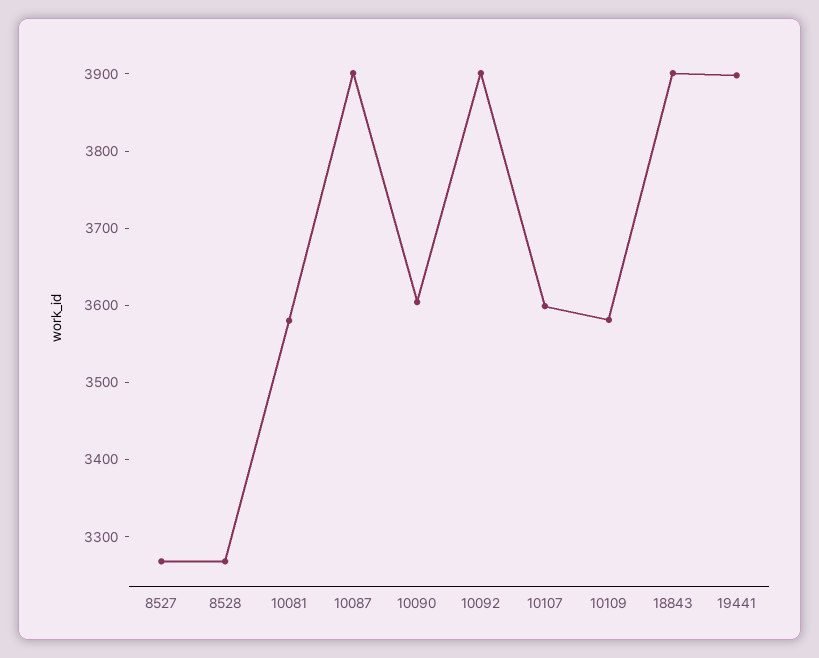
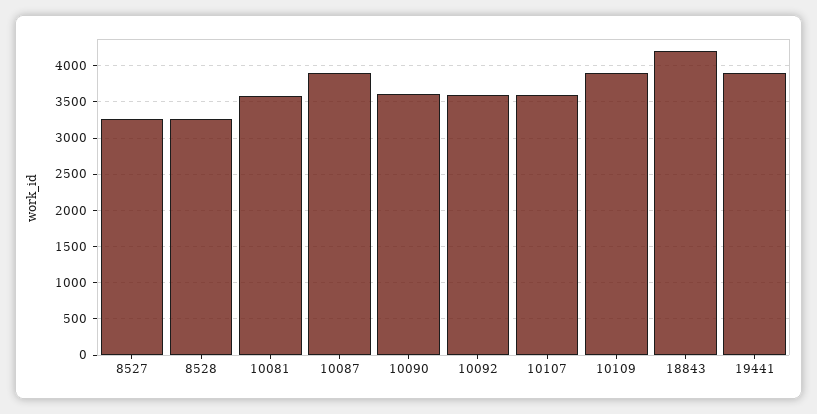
  {
    "8527": 3260,
    "8528": 3260,
    "10081": 3580,
    "10087": 3900,
    "10090": 3600,
-   "10092": 3900,
+   "10092": 3600,
    "10107": 3600,
-   "10109": 3580,
+   "10109": 3900,
-   "18843": 3900,
+   "18843": 4200,
    "19441": 3900
  }

